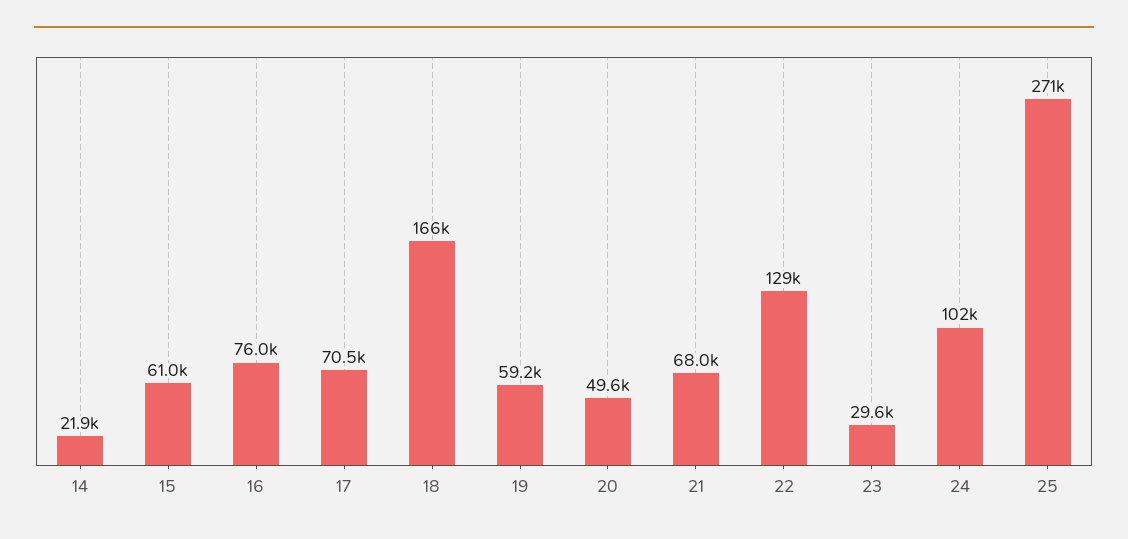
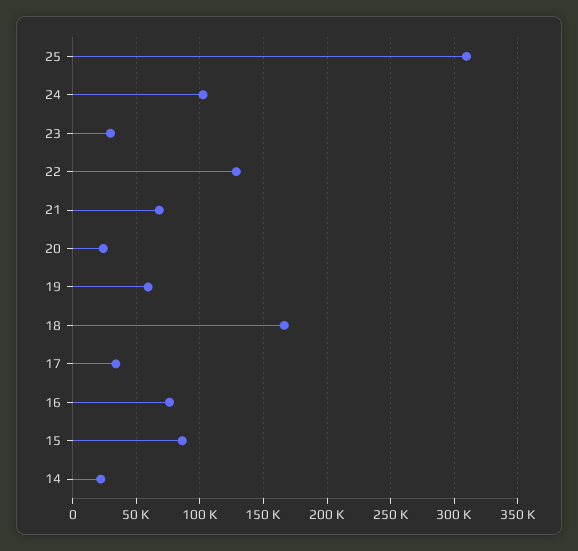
  {
    "14": 21900,
-   "15": 61000,
+   "15": 85000,
    "16": 76000,
-   "17": 70500,
+   "17": 35000,
    "18": 166000,
    "19": 59200,
-   "20": 49600,
+   "20": 25000,
    "21": 68000,
    "22": 129000,
    "23": 29600,
    "24": 102000,
-   "25": 271000
+   "25": 310000
  }

